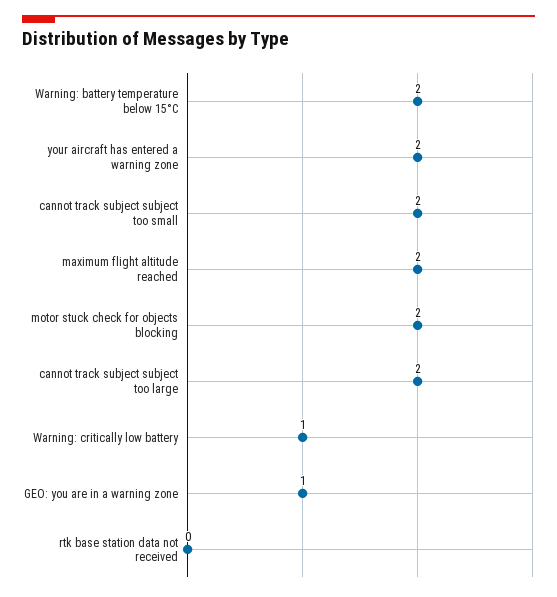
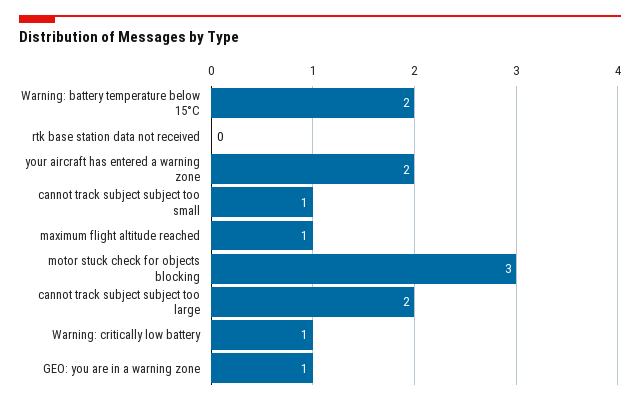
  {
    "Warning: battery temperature below 15°C": 2,
    "your aircraft has entered a warning zone": 2,
-   "cannot track subject subject too small": 2,
+   "cannot track subject subject too small": 1,
-   "maximum flight altitude reached": 2,
+   "maximum flight altitude reached": 1,
-   "motor stuck check for objects blocking": 2,
+   "motor stuck check for objects blocking": 3,
    "cannot track subject subject too large": 2,
    "Warning: critically low battery": 1,
    "GEO: you are in a warning zone": 1,
    "rtk base station data not received": 0
  }

